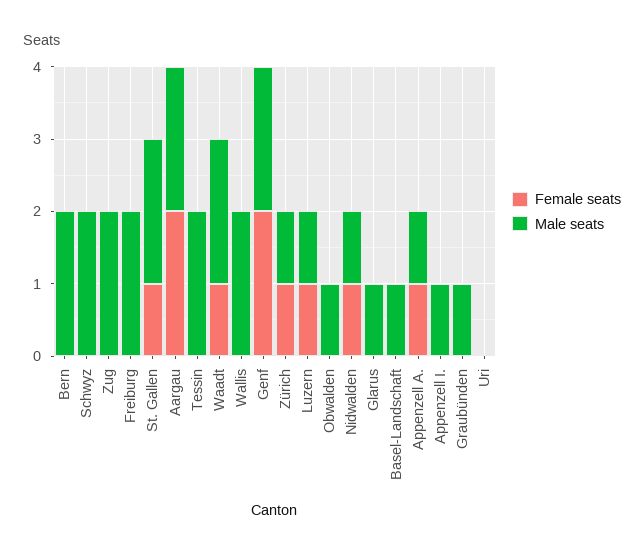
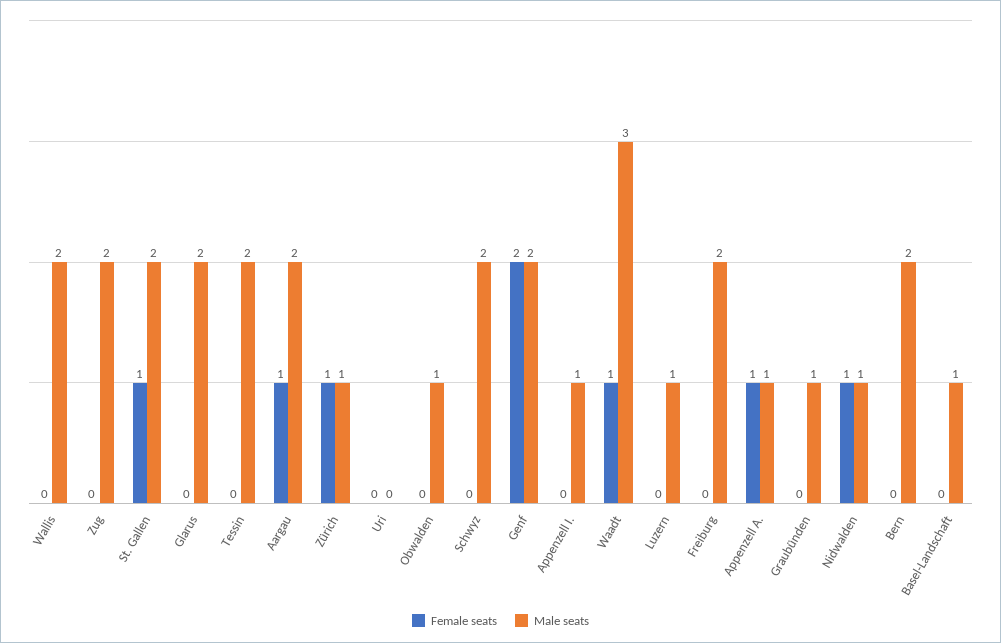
  {
    "Female seats": {
      "Bern": 0,
      "Schwyz": 0,
      "Zug": 0,
      "Freiburg": 0,
      "St. Gallen": 1,
-     "Aargau": 2,
+     "Aargau": 1,
      "Tessin": 0,
      "Waadt": 1,
      "Wallis": 0,
      "Genf": 2,
      "Zürich": 1,
-     "Luzern": 1,
+     "Luzern": 0,
      "Obwalden": 0,
      "Nidwalden": 1,
      "Glarus": 0,
      "Basel-Landschaft": 0,
      "Appenzell A.": 1,
      "Appenzell I.": 0,
      "Graubünden": 0,
      "Uri": 0
    },
    "Male seats": {
      "Bern": 2,
      "Schwyz": 2,
      "Zug": 2,
      "Freiburg": 2,
      "St. Gallen": 2,
      "Aargau": 2,
      "Tessin": 2,
-     "Waadt": 2,
+     "Waadt": 3,
      "Wallis": 2,
      "Genf": 2,
      "Zürich": 1,
      "Luzern": 1,
      "Obwalden": 1,
      "Nidwalden": 1,
-     "Glarus": 1,
+     "Glarus": 2,
      "Basel-Landschaft": 1,
      "Appenzell A.": 1,
      "Appenzell I.": 1,
      "Graubünden": 1,
      "Uri": 0
    }
  }

